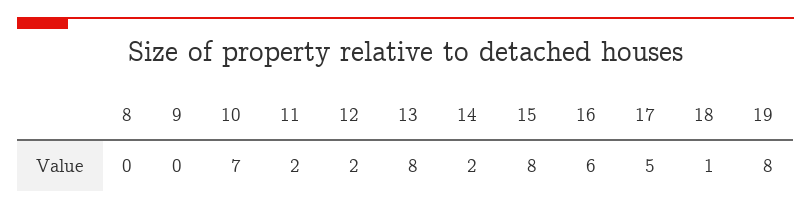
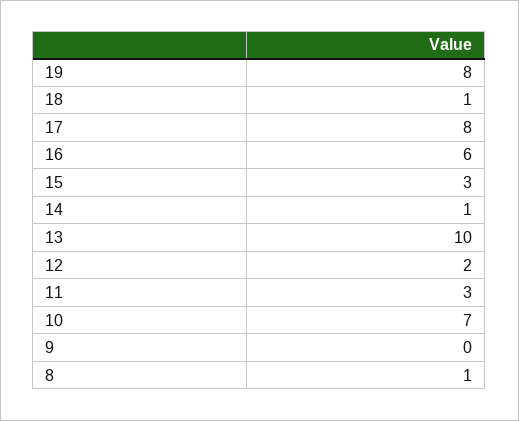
  {
-   "8": 0,
+   "8": 1,
    "9": 0,
    "10": 7,
-   "11": 2,
+   "11": 3,
    "12": 2,
-   "13": 8,
+   "13": 10,
-   "14": 2,
+   "14": 1,
-   "15": 8,
+   "15": 3,
    "16": 6,
-   "17": 5,
+   "17": 8,
    "18": 1,
    "19": 8
  }

